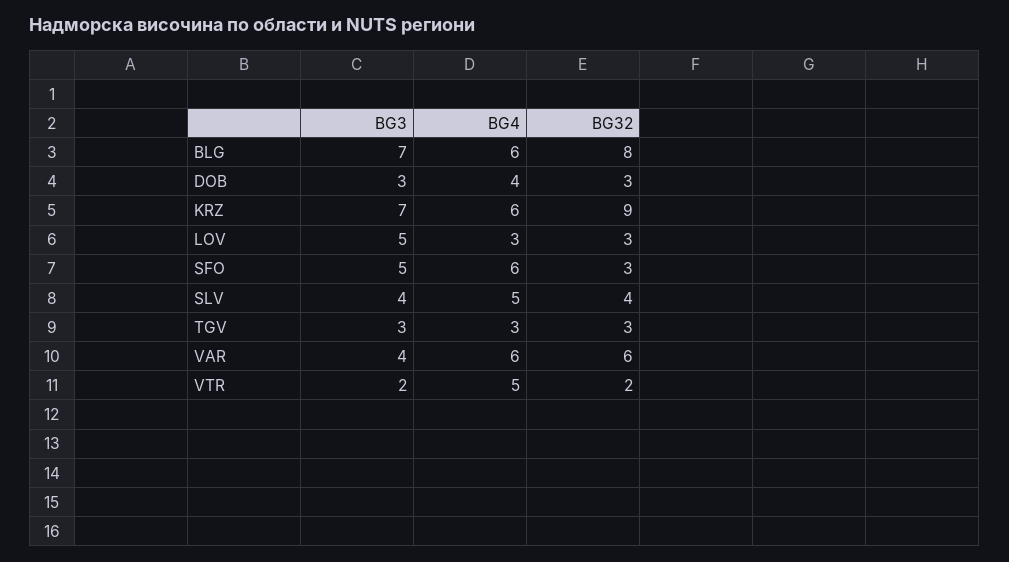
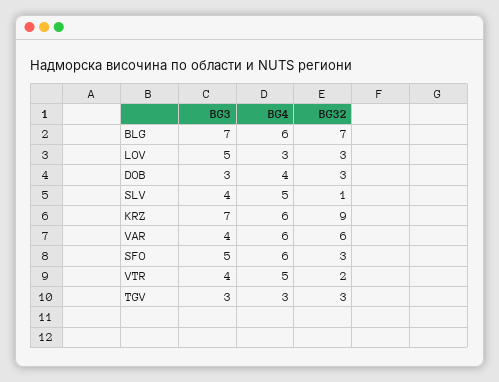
  {
    "BG3": {
      "BLG": 7,
      "DOB": 3,
      "KRZ": 7,
      "LOV": 5,
      "SFO": 5,
      "SLV": 4,
      "TGV": 3,
      "VAR": 4,
-     "VTR": 2
+     "VTR": 4
    },
    "BG4": {
      "BLG": 6,
      "DOB": 4,
      "KRZ": 6,
      "LOV": 3,
      "SFO": 6,
      "SLV": 5,
      "TGV": 3,
      "VAR": 6,
      "VTR": 5
    },
    "BG32": {
-     "BLG": 8,
+     "BLG": 7,
      "DOB": 3,
      "KRZ": 9,
      "LOV": 3,
      "SFO": 3,
-     "SLV": 4,
+     "SLV": 1,
      "TGV": 3,
      "VAR": 6,
      "VTR": 2
    }
  }

